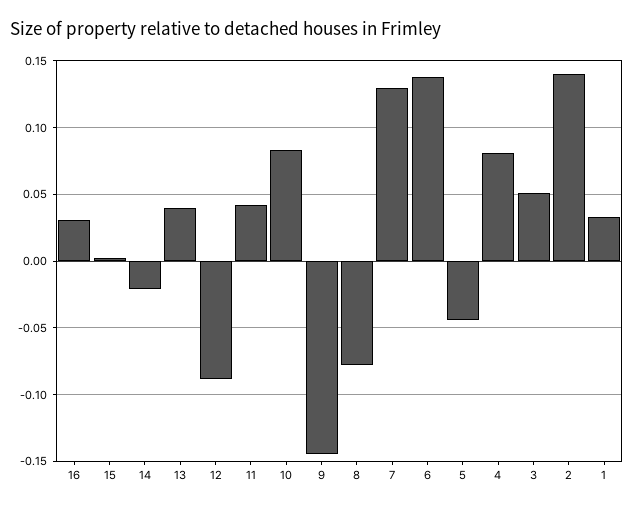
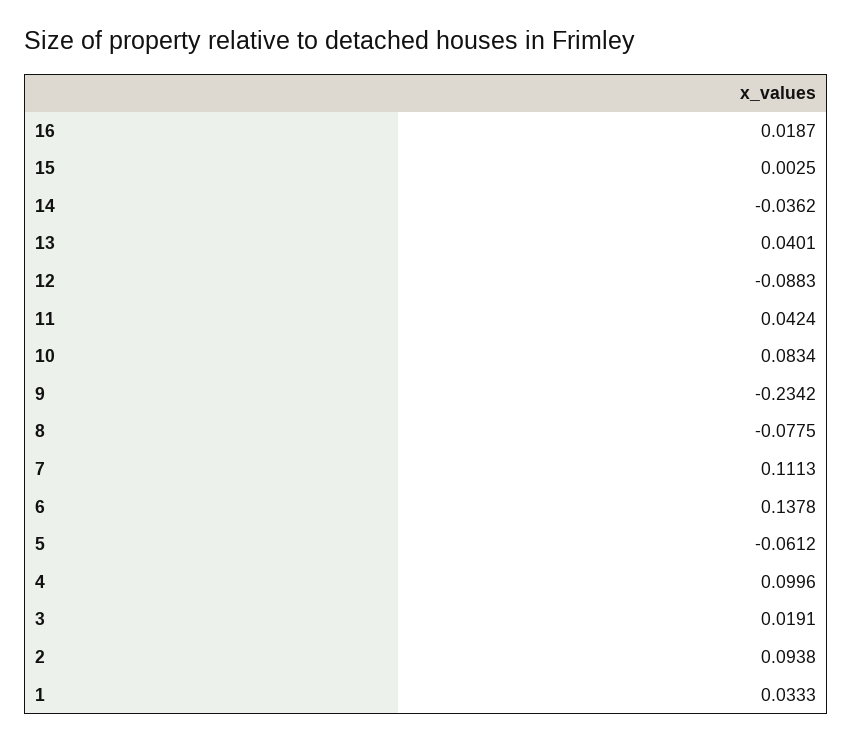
  {
-   "16": 0.03,
+   "16": 0.0187,
    "15": 0.0025,
-   "14": -0.02,
+   "14": -0.0362,
    "13": 0.0401,
    "12": -0.0883,
    "11": 0.0424,
    "10": 0.0834,
-   "9": -0.145,
+   "9": -0.2342,
    "8": -0.0775,
-   "7": 0.13,
+   "7": 0.1113,
    "6": 0.1378,
-   "5": -0.045,
+   "5": -0.0612,
-   "4": 0.08,
+   "4": 0.0996,
-   "3": 0.05,
+   "3": 0.0191,
-   "2": 0.14,
+   "2": 0.0938,
    "1": 0.0333
  }

